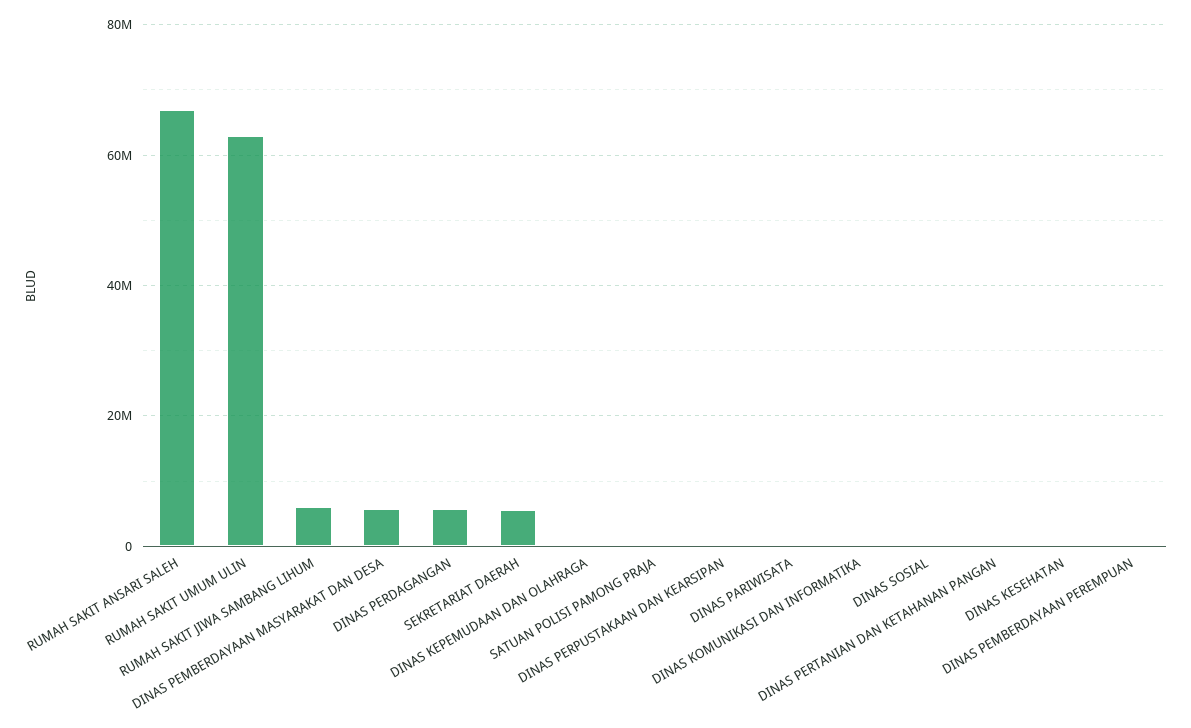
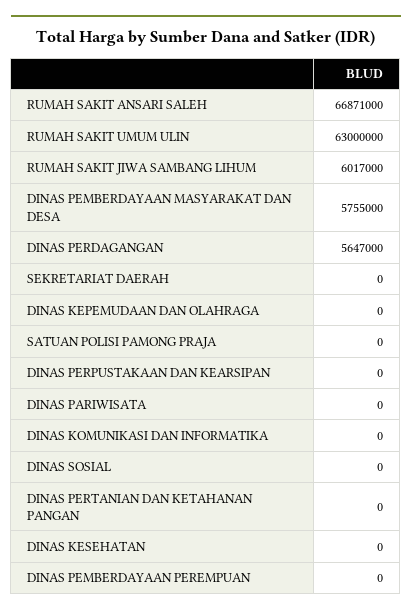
  {
    "RUMAH SAKIT ANSARI SALEH": 66871000,
    "RUMAH SAKIT UMUM ULIN": 63000000,
    "RUMAH SAKIT JIWA SAMBANG LIHUM": 6017000,
    "DINAS PEMBERDAYAAN MASYARAKAT DAN DESA": 5755000,
    "DINAS PERDAGANGAN": 5647000,
-   "SEKRETARIAT DAERAH": 6000000,
+   "SEKRETARIAT DAERAH": 0,
    "DINAS KEPEMUDAAN DAN OLAHRAGA": 0,
    "SATUAN POLISI PAMONG PRAJA": 0,
    "DINAS PERPUSTAKAAN DAN KEARSIPAN": 0,
    "DINAS PARIWISATA": 0,
    "DINAS KOMUNIKASI DAN INFORMATIKA": 0,
    "DINAS SOSIAL": 0,
    "DINAS PERTANIAN DAN KETAHANAN PANGAN": 0,
    "DINAS KESEHATAN": 0,
    "DINAS PEMBERDAYAAN PEREMPUAN": 0
  }

